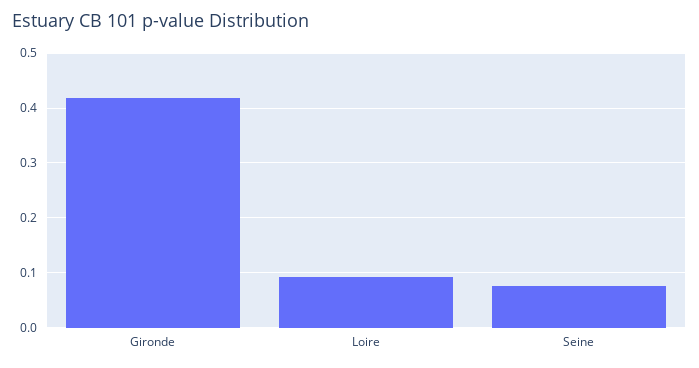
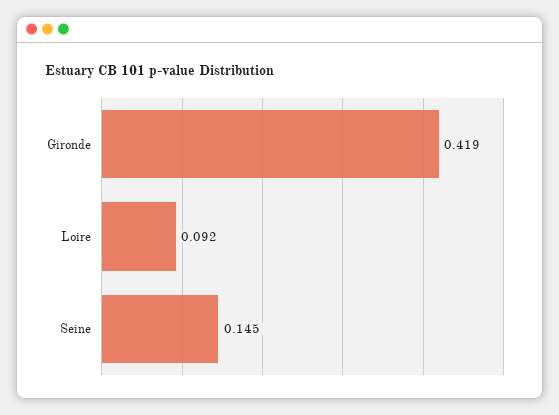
  {
    "Gironde": 0.419,
    "Loire": 0.092,
-   "Seine": 0.08
+   "Seine": 0.145
  }

